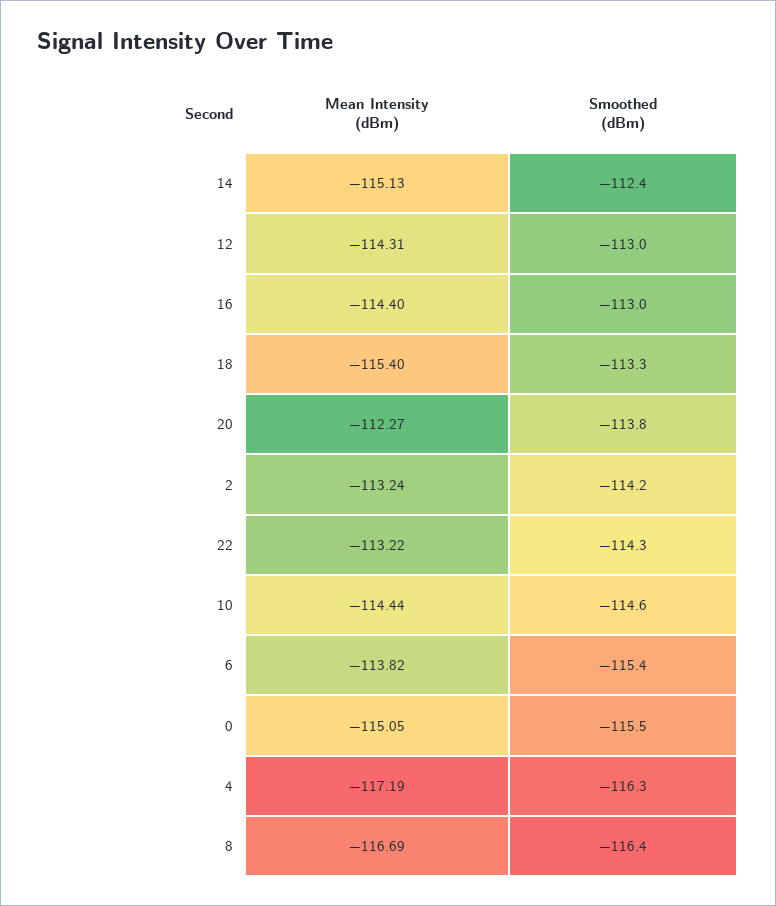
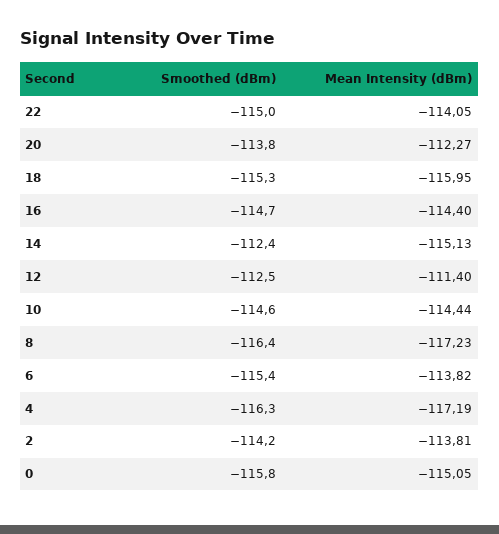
  {
    "Mean Intensity (dBm)": {
      "14": -115.13,
-     "12": -114.31,
+     "12": -111.4,
      "16": -114.4,
-     "18": -115.4,
+     "18": -115.95,
      "20": -112.27,
-     "2": -113.24,
+     "2": -113.81,
-     "22": -113.22,
+     "22": -114.05,
      "10": -114.44,
      "6": -113.82,
      "0": -115.05,
      "4": -117.19,
-     "8": -116.69
+     "8": -117.23
    },
    "Smoothed (dBm)": {
      "14": -112.4,
-     "12": -113,
+     "12": -112.5,
-     "16": -113,
+     "16": -114.7,
-     "18": -113.3,
+     "18": -115.3,
      "20": -113.8,
      "2": -114.2,
-     "22": -114.3,
+     "22": -115,
      "10": -114.6,
      "6": -115.4,
-     "0": -115.5,
+     "0": -115.8,
      "4": -116.3,
      "8": -116.4
    }
  }

